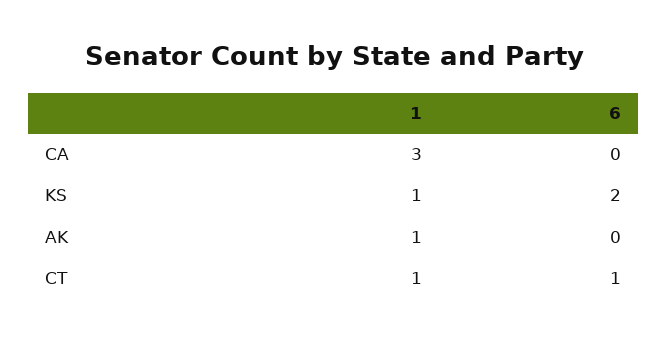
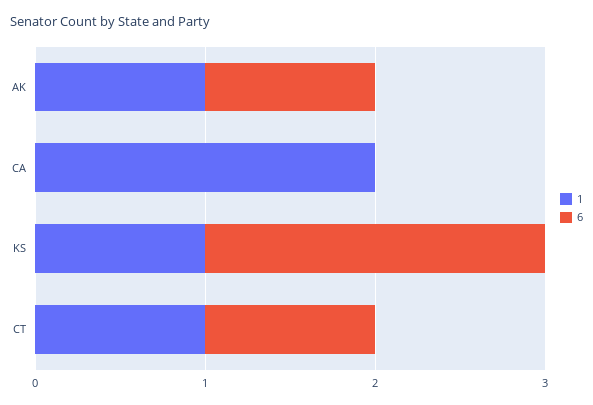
  {
    "1": {
-     "CA": 3,
+     "CA": 2,
      "KS": 1,
      "AK": 1,
      "CT": 1
    },
    "6": {
      "CA": 0,
      "KS": 2,
-     "AK": 0,
+     "AK": 1,
      "CT": 1
    }
  }

